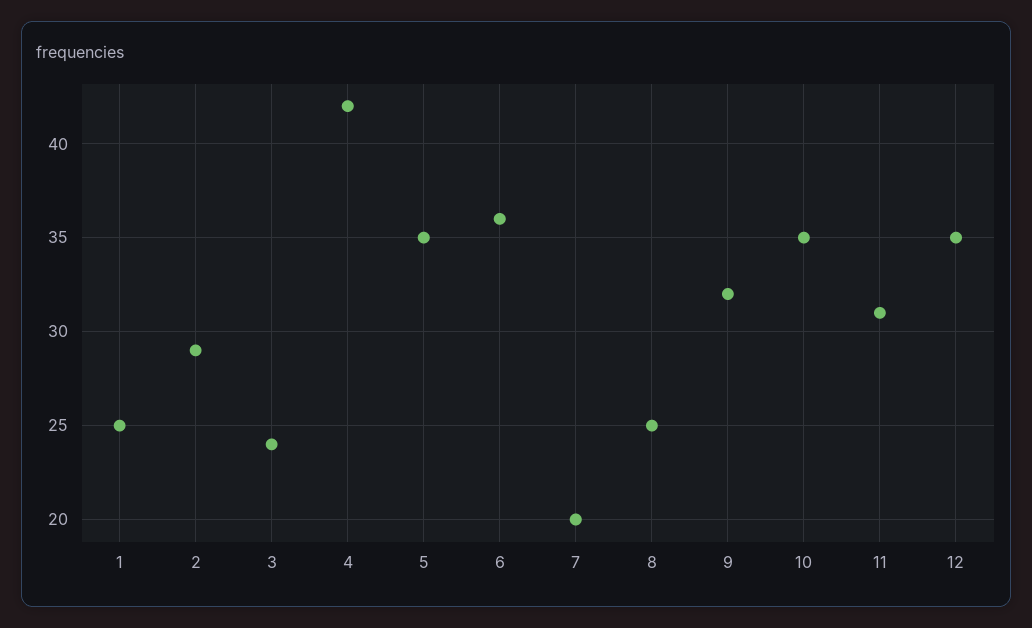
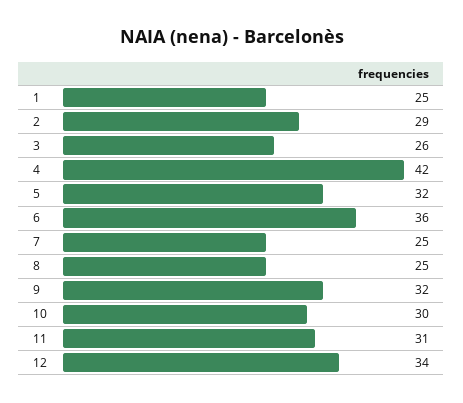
  {
    "1": 25,
    "2": 29,
-   "3": 24,
+   "3": 26,
    "4": 42,
-   "5": 35,
+   "5": 32,
    "6": 36,
-   "7": 20,
+   "7": 25,
    "8": 25,
    "9": 32,
-   "10": 35,
+   "10": 30,
    "11": 31,
-   "12": 35
+   "12": 34
  }

